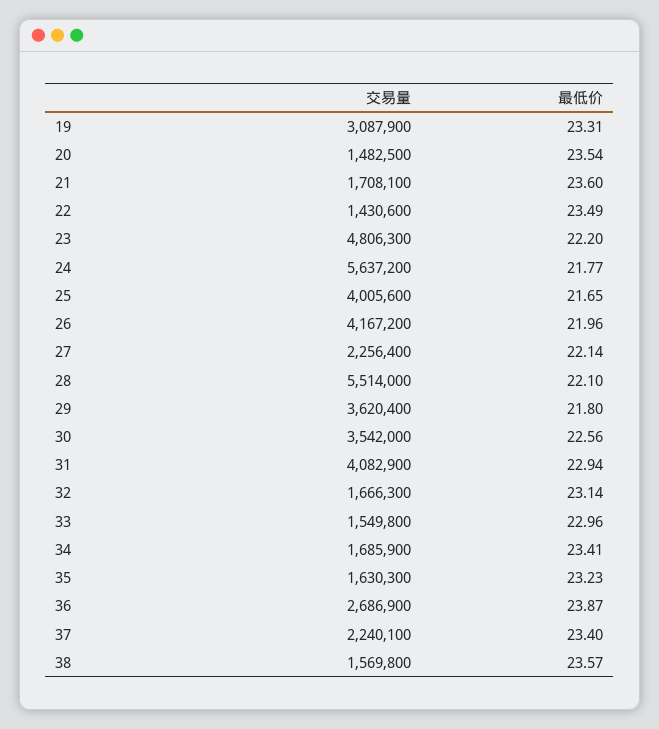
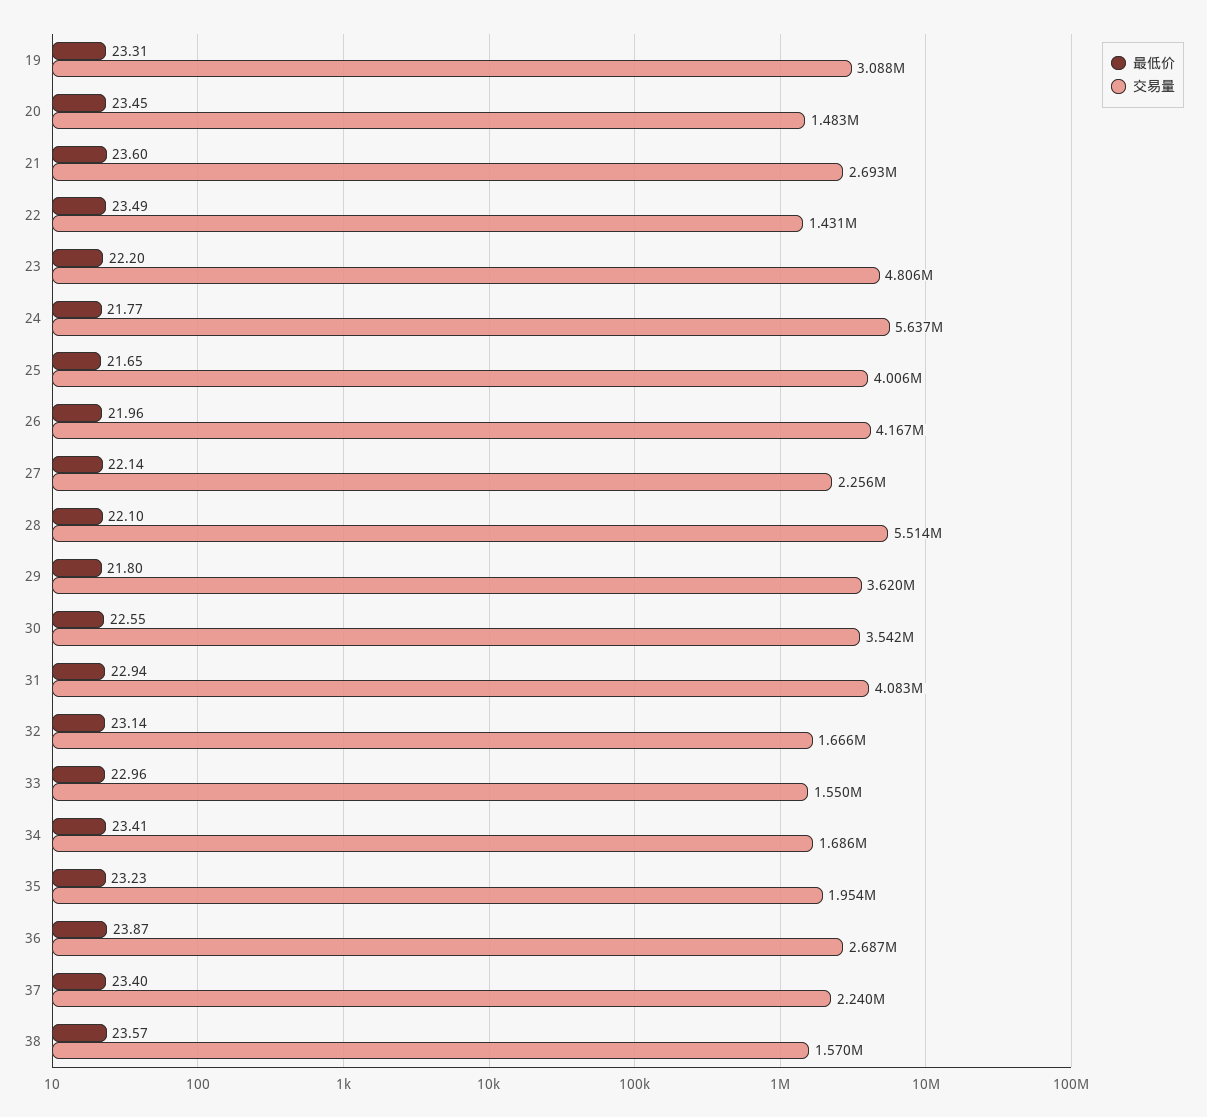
  {
    "交易量": {
      "19": 3087900,
      "20": 1482500,
-     "21": 1708100,
+     "21": 2693000,
      "22": 1430600,
      "23": 4806300,
      "24": 5637200,
      "25": 4005600,
      "26": 4167200,
      "27": 2256400,
      "28": 5514000,
      "29": 3620400,
      "30": 3542000,
      "31": 4082900,
      "32": 1666300,
      "33": 1549800,
      "34": 1685900,
-     "35": 1630300,
+     "35": 1954000,
      "36": 2686900,
      "37": 2240100,
      "38": 1569800
    },
    "最低价": {
      "19": 23.31,
-     "20": 23.54,
+     "20": 23.45,
      "21": 23.6,
      "22": 23.49,
      "23": 22.2,
      "24": 21.77,
      "25": 21.65,
      "26": 21.96,
      "27": 22.14,
      "28": 22.1,
      "29": 21.8,
-     "30": 22.56,
+     "30": 22.55,
      "31": 22.94,
      "32": 23.14,
      "33": 22.96,
      "34": 23.41,
      "35": 23.23,
      "36": 23.87,
      "37": 23.4,
      "38": 23.57
    }
  }

